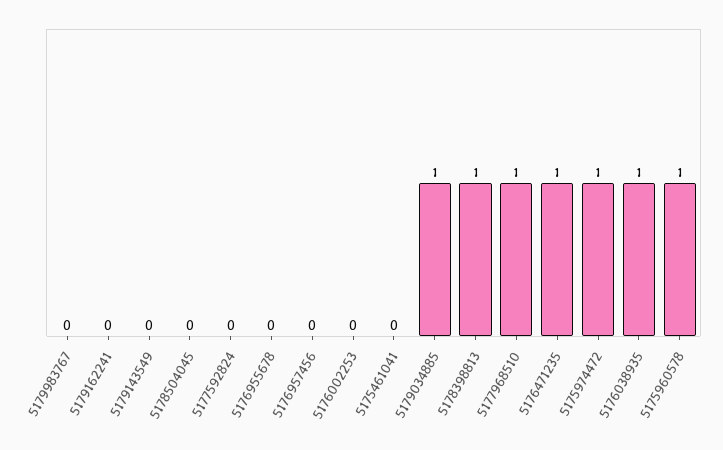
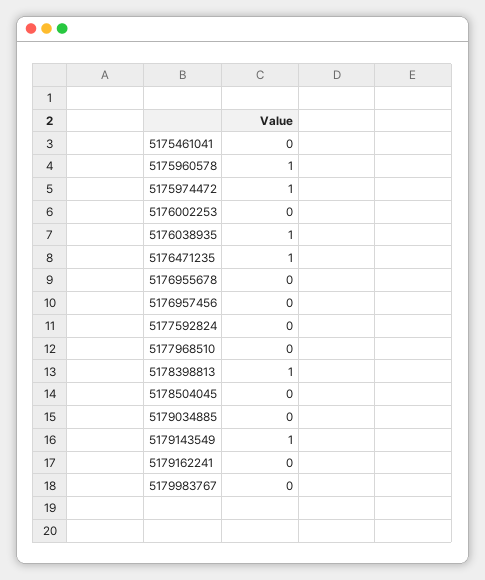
  {
    "5179983767": 0,
    "5179162241": 0,
-   "5179143549": 0,
+   "5179143549": 1,
    "5178504045": 0,
    "5177592824": 0,
    "5176955678": 0,
    "5176957456": 0,
    "5176002253": 0,
    "5175461041": 0,
-   "5179034885": 1,
+   "5179034885": 0,
    "5178398813": 1,
-   "5177968510": 1,
+   "5177968510": 0,
    "5176471235": 1,
    "5175974472": 1,
    "5176038935": 1,
    "5175960578": 1
  }

